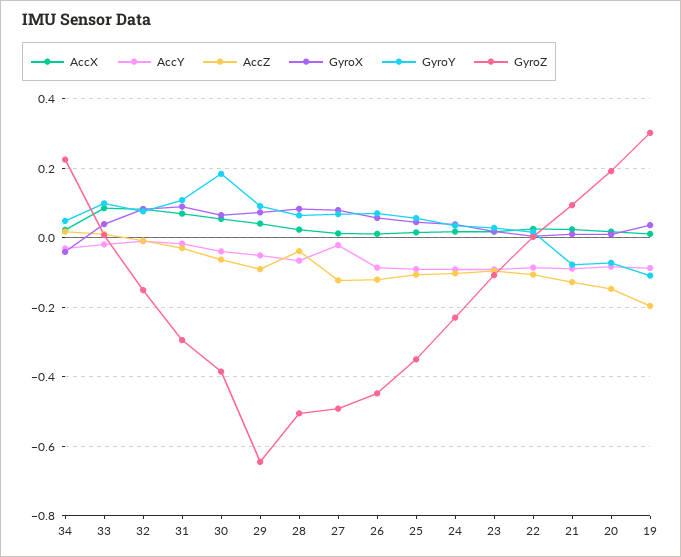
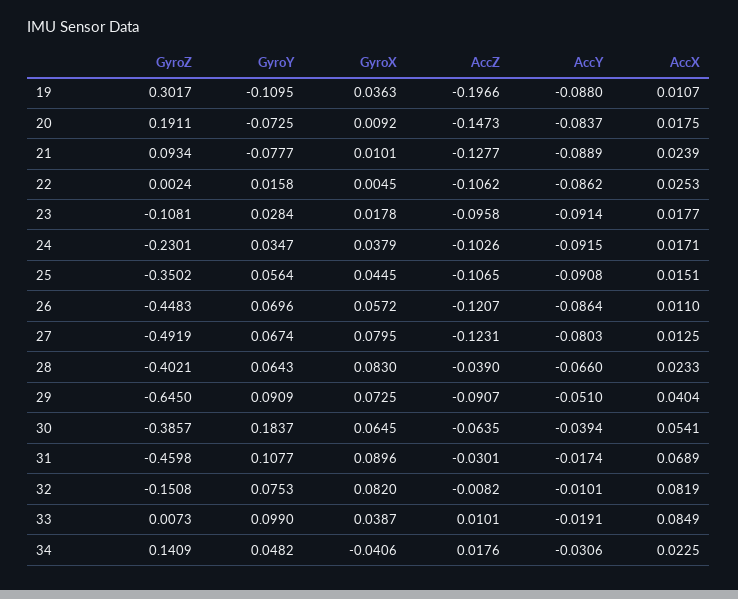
  {
    "AccX": {
      "34": 0.0225,
      "33": 0.0849,
      "32": 0.0819,
      "31": 0.0689,
      "30": 0.0541,
      "29": 0.0404,
      "28": 0.0233,
      "27": 0.0125,
      "26": 0.011,
      "25": 0.0151,
      "24": 0.0171,
      "23": 0.0177,
      "22": 0.0253,
      "21": 0.0239,
      "20": 0.0175,
      "19": 0.0107
    },
    "AccY": {
      "34": -0.0306,
      "33": -0.0191,
      "32": -0.0101,
      "31": -0.0174,
      "30": -0.0394,
      "29": -0.051,
      "28": -0.066,
-     "27": -0.02,
+     "27": -0.0803,
      "26": -0.0864,
      "25": -0.0908,
      "24": -0.0915,
      "23": -0.0914,
      "22": -0.0862,
      "21": -0.0889,
      "20": -0.0837,
      "19": -0.088
    },
    "AccZ": {
      "34": 0.0176,
      "33": 0.0101,
      "32": -0.0082,
      "31": -0.0301,
      "30": -0.0635,
      "29": -0.0907,
      "28": -0.039,
      "27": -0.1231,
      "26": -0.1207,
      "25": -0.1065,
      "24": -0.1026,
      "23": -0.0958,
      "22": -0.1062,
      "21": -0.1277,
      "20": -0.1473,
      "19": -0.1966
    },
    "GyroX": {
      "34": -0.0406,
      "33": 0.0387,
      "32": 0.082,
      "31": 0.0896,
      "30": 0.0645,
      "29": 0.0725,
      "28": 0.083,
      "27": 0.0795,
      "26": 0.0572,
      "25": 0.0445,
      "24": 0.0379,
      "23": 0.0178,
      "22": 0.0045,
      "21": 0.0101,
      "20": 0.0092,
      "19": 0.0363
    },
    "GyroY": {
      "34": 0.0482,
      "33": 0.099,
      "32": 0.0753,
      "31": 0.1077,
      "30": 0.1837,
      "29": 0.0909,
      "28": 0.0643,
      "27": 0.0674,
      "26": 0.0696,
      "25": 0.0564,
      "24": 0.0347,
      "23": 0.0284,
      "22": 0.0158,
      "21": -0.0777,
      "20": -0.0725,
      "19": -0.1095
    },
    "GyroZ": {
-     "34": 0.22,
+     "34": 0.1409,
      "33": 0.0073,
      "32": -0.1508,
-     "31": -0.3,
+     "31": -0.4598,
      "30": -0.3857,
      "29": -0.645,
-     "28": -0.5,
+     "28": -0.4021,
      "27": -0.4919,
      "26": -0.4483,
      "25": -0.3502,
      "24": -0.2301,
      "23": -0.1081,
      "22": 0.0024,
      "21": 0.0934,
      "20": 0.1911,
      "19": 0.3017
    }
  }

